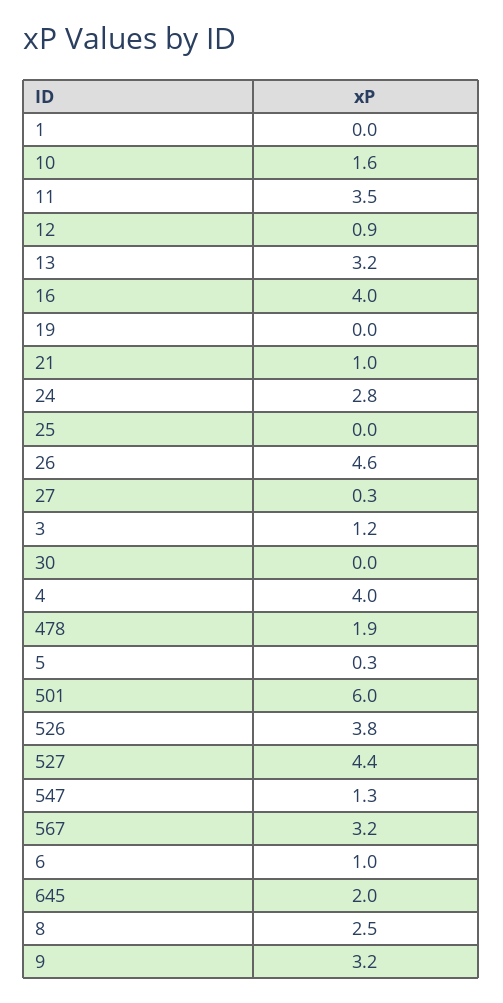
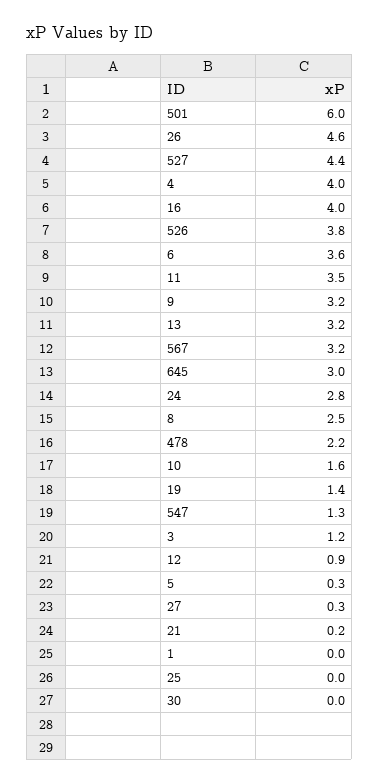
  {
    "1": 0,
    "10": 1.6,
    "11": 3.5,
    "12": 0.9,
    "13": 3.2,
    "16": 4,
-   "19": 0,
+   "19": 1.4,
-   "21": 1,
+   "21": 0.2,
    "24": 2.8,
    "25": 0,
    "26": 4.6,
    "27": 0.3,
    "3": 1.2,
    "30": 0,
    "4": 4,
-   "478": 1.9,
+   "478": 2.2,
    "5": 0.3,
    "501": 6,
    "526": 3.8,
    "527": 4.4,
    "547": 1.3,
    "567": 3.2,
-   "6": 1,
+   "6": 3.6,
-   "645": 2,
+   "645": 3,
    "8": 2.5,
    "9": 3.2
  }

